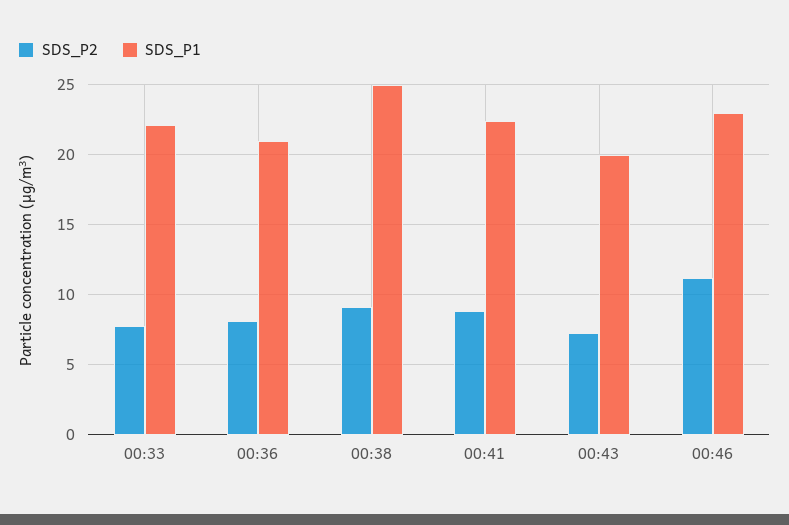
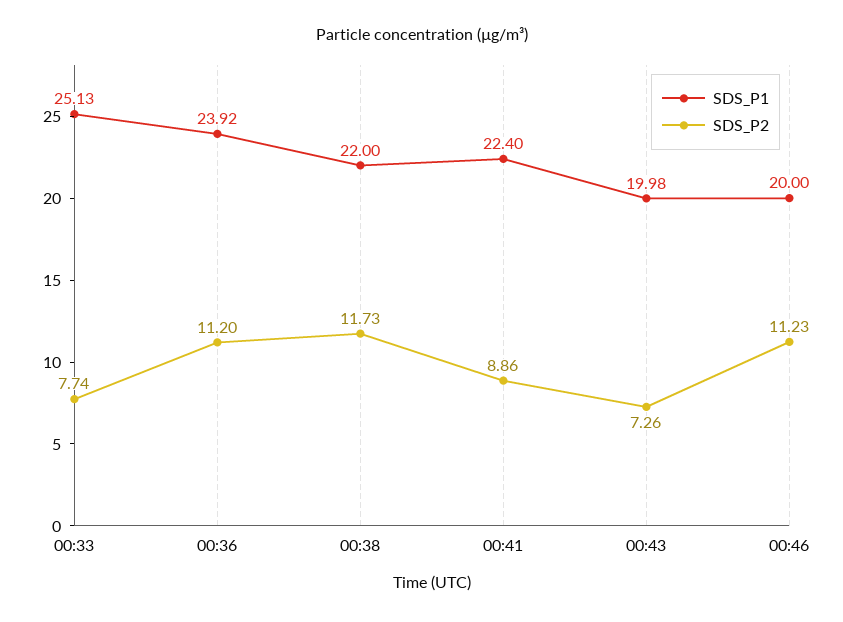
  {
    "SDS_P2": {
      "00:33": 7.74,
-     "00:36": 8,
+     "00:36": 11.2,
-     "00:38": 9,
+     "00:38": 11.73,
      "00:41": 8.86,
      "00:43": 7.26,
      "00:46": 11.23
    },
    "SDS_P1": {
-     "00:33": 22,
+     "00:33": 25.13,
-     "00:36": 21,
+     "00:36": 23.92,
-     "00:38": 25,
+     "00:38": 22,
      "00:41": 22.4,
      "00:43": 19.98,
-     "00:46": 23
+     "00:46": 20
    }
  }

